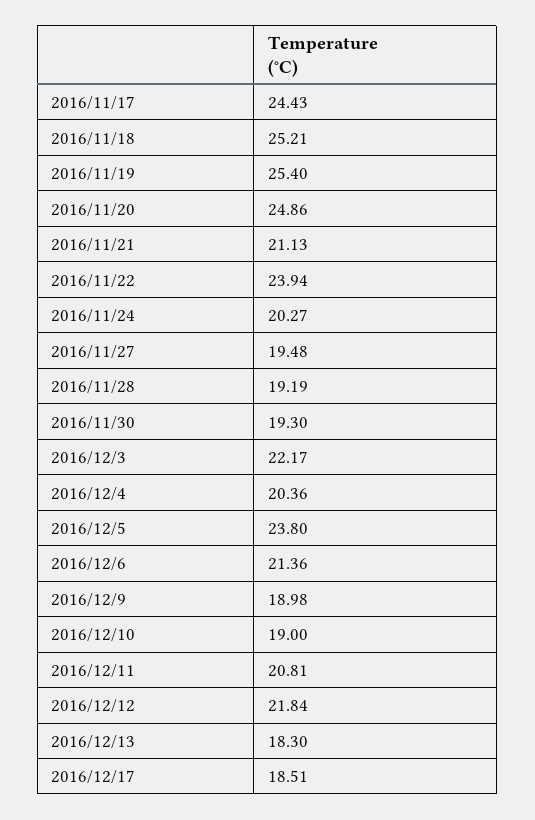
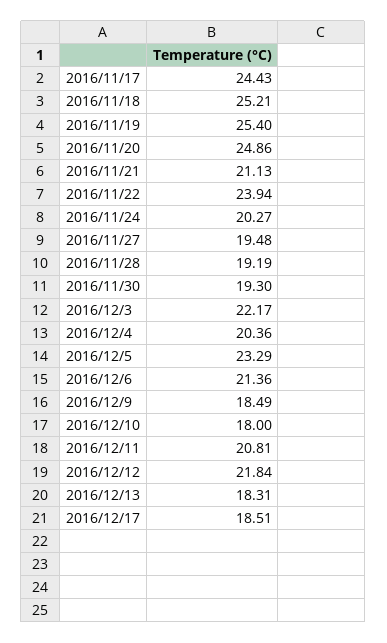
  {
    "2016/11/17": 24.43,
    "2016/11/18": 25.21,
    "2016/11/19": 25.4,
    "2016/11/20": 24.86,
    "2016/11/21": 21.13,
    "2016/11/22": 23.94,
    "2016/11/24": 20.27,
    "2016/11/27": 19.48,
    "2016/11/28": 19.19,
    "2016/11/30": 19.3,
    "2016/12/3": 22.17,
    "2016/12/4": 20.36,
-   "2016/12/5": 23.8,
+   "2016/12/5": 23.29,
    "2016/12/6": 21.36,
-   "2016/12/9": 18.98,
+   "2016/12/9": 18.49,
-   "2016/12/10": 19,
+   "2016/12/10": 18,
    "2016/12/11": 20.81,
    "2016/12/12": 21.84,
-   "2016/12/13": 18.3,
+   "2016/12/13": 18.31,
    "2016/12/17": 18.51
  }

